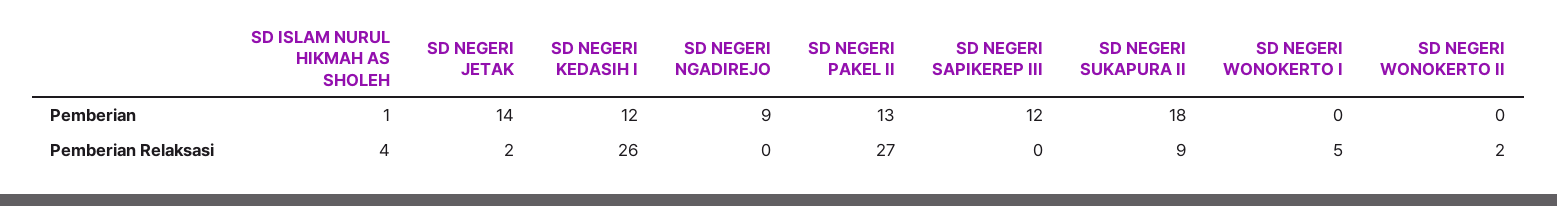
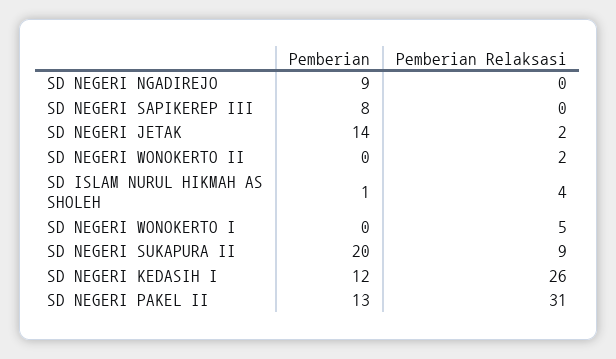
  {
    "SD ISLAM NURUL HIKMAH AS SHOLEH": {
      "Pemberian": 1,
      "Pemberian Relaksasi": 4
    },
    "SD NEGERI JETAK": {
      "Pemberian": 14,
      "Pemberian Relaksasi": 2
    },
    "SD NEGERI KEDASIH I": {
      "Pemberian": 12,
      "Pemberian Relaksasi": 26
    },
    "SD NEGERI NGADIREJO": {
      "Pemberian": 9,
      "Pemberian Relaksasi": 0
    },
    "SD NEGERI PAKEL II": {
      "Pemberian": 13,
-     "Pemberian Relaksasi": 27
+     "Pemberian Relaksasi": 31
    },
    "SD NEGERI SAPIKEREP III": {
-     "Pemberian": 12,
+     "Pemberian": 8,
      "Pemberian Relaksasi": 0
    },
    "SD NEGERI SUKAPURA II": {
-     "Pemberian": 18,
+     "Pemberian": 20,
      "Pemberian Relaksasi": 9
    },
    "SD NEGERI WONOKERTO I": {
      "Pemberian": 0,
      "Pemberian Relaksasi": 5
    },
    "SD NEGERI WONOKERTO II": {
      "Pemberian": 0,
      "Pemberian Relaksasi": 2
    }
  }

